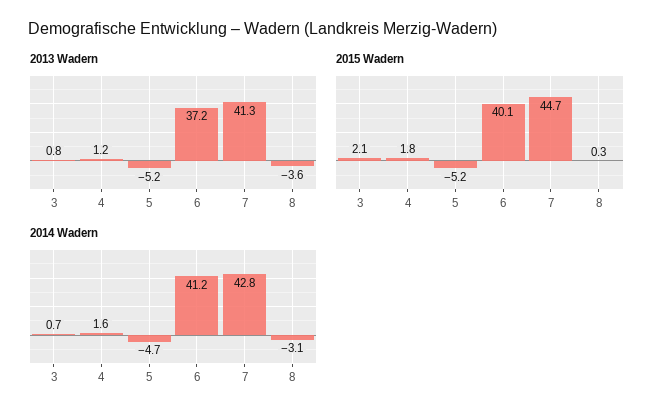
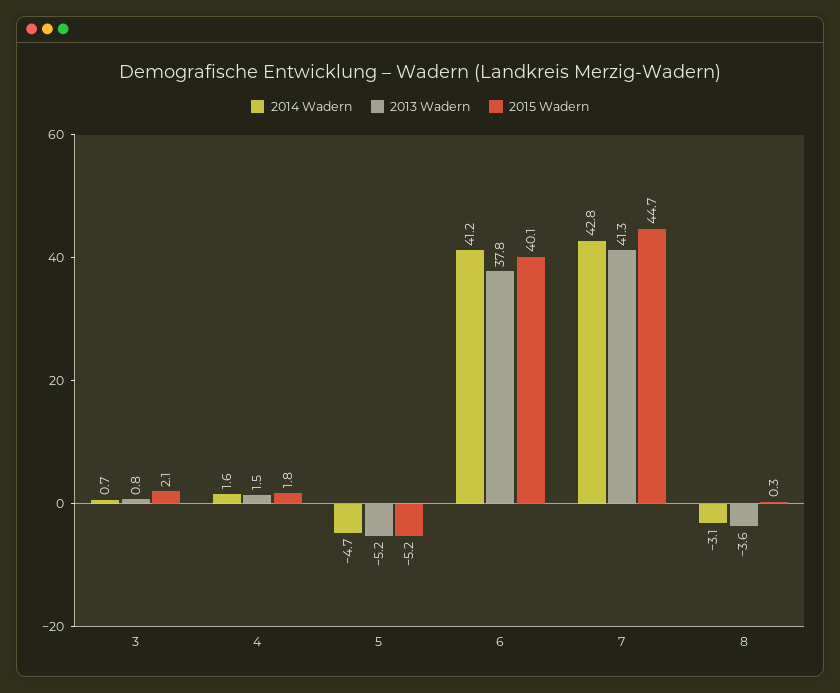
  {
    "2013 Wadern": {
      "3": 0.8,
-     "4": 1.2,
+     "4": 1.5,
      "5": -5.2,
-     "6": 37.2,
+     "6": 37.8,
      "7": 41.3,
      "8": -3.6
    },
    "2015 Wadern": {
      "3": 2.1,
      "4": 1.8,
      "5": -5.2,
      "6": 40.1,
      "7": 44.7,
      "8": 0.3
    },
    "2014 Wadern": {
      "3": 0.7,
      "4": 1.6,
      "5": -4.7,
      "6": 41.2,
      "7": 42.8,
      "8": -3.1
    }
  }

